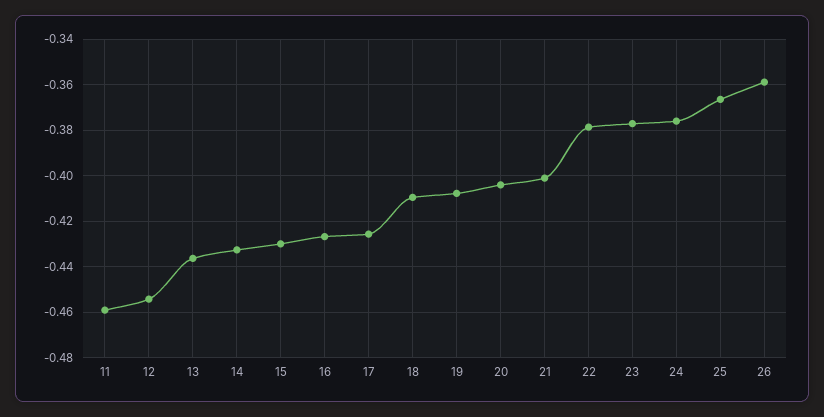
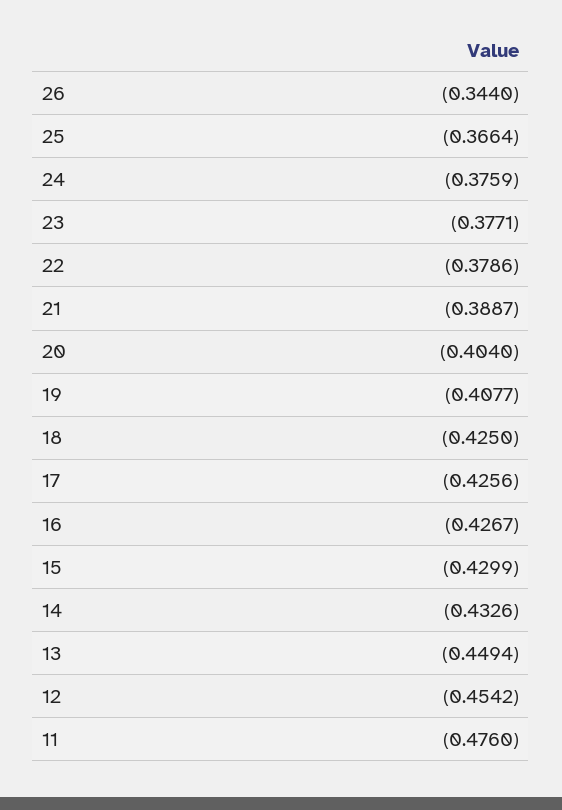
  {
-   "11": -0.46,
+   "11": -0.476,
    "12": -0.4542,
-   "13": -0.435,
+   "13": -0.4494,
    "14": -0.4326,
    "15": -0.4299,
    "16": -0.4267,
    "17": -0.4256,
-   "18": -0.41,
+   "18": -0.425,
    "19": -0.4077,
    "20": -0.404,
-   "21": -0.4,
+   "21": -0.3887,
    "22": -0.3786,
    "23": -0.3771,
    "24": -0.3759,
    "25": -0.3664,
-   "26": -0.36
+   "26": -0.344
  }

